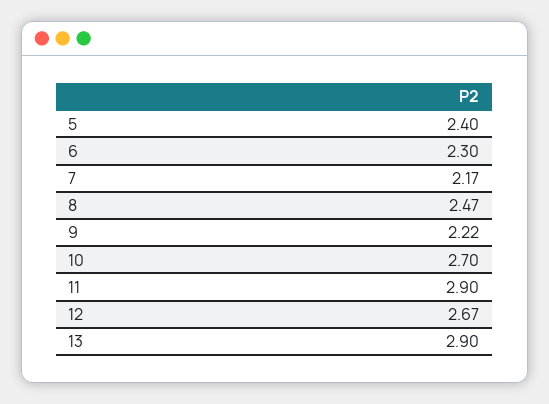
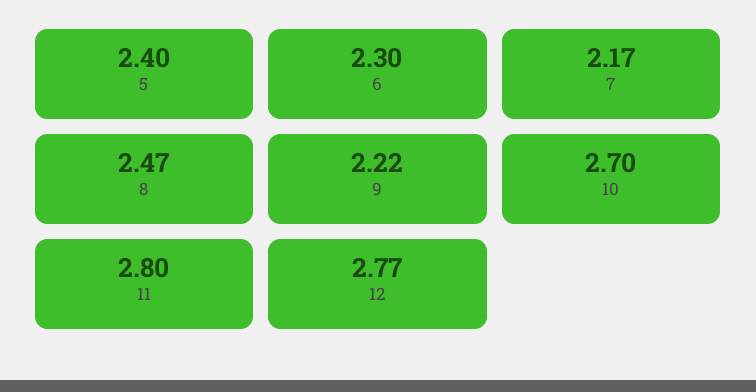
  {
    "5": 2.4,
    "6": 2.3,
    "7": 2.17,
    "8": 2.47,
    "9": 2.22,
    "10": 2.7,
-   "11": 2.9,
+   "11": 2.8,
-   "12": 2.67,
+   "12": 2.77
-   "13": 2.9
  }

